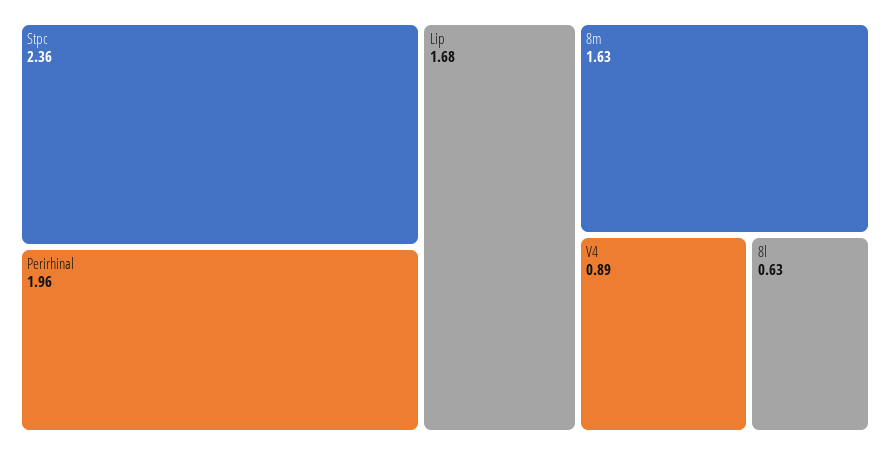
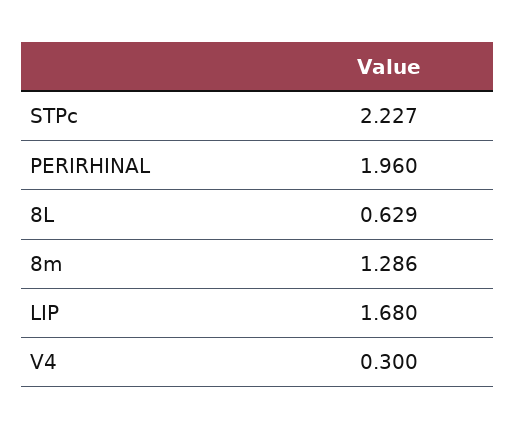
  {
-   "Stpc": 2.36,
+   "Stpc": 2.227,
    "Perirhinal": 1.96,
    "Lip": 1.68,
-   "8m": 1.63,
+   "8m": 1.286,
-   "V4": 0.89,
+   "V4": 0.3,
    "8l": 0.629
  }

